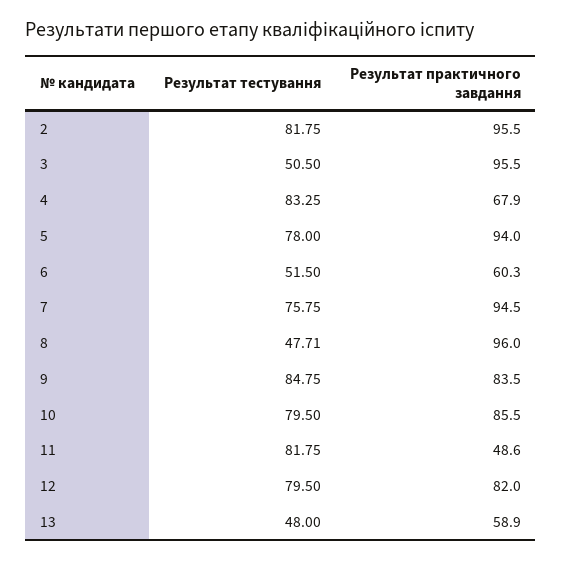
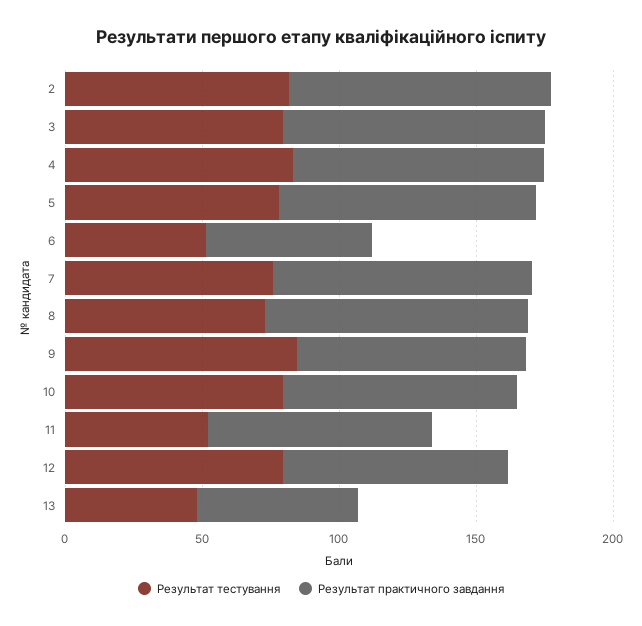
  {
    "Результат тестування": {
      "2": 81.75,
-     "3": 50.5,
+     "3": 80,
      "4": 83.25,
      "5": 78,
      "6": 51.5,
      "7": 75.75,
-     "8": 47.71,
+     "8": 70,
      "9": 84.75,
      "10": 79.5,
-     "11": 81.75,
+     "11": 50,
      "12": 79.5,
      "13": 48
    },
    "Результат практичного завдання": {
      "2": 95.5,
      "3": 95.5,
-     "4": 67.9,
+     "4": 90,
      "5": 94,
      "6": 60.3,
      "7": 94.5,
      "8": 96,
      "9": 83.5,
      "10": 85.5,
-     "11": 48.6,
+     "11": 80,
      "12": 82,
      "13": 58.9
    }
  }

